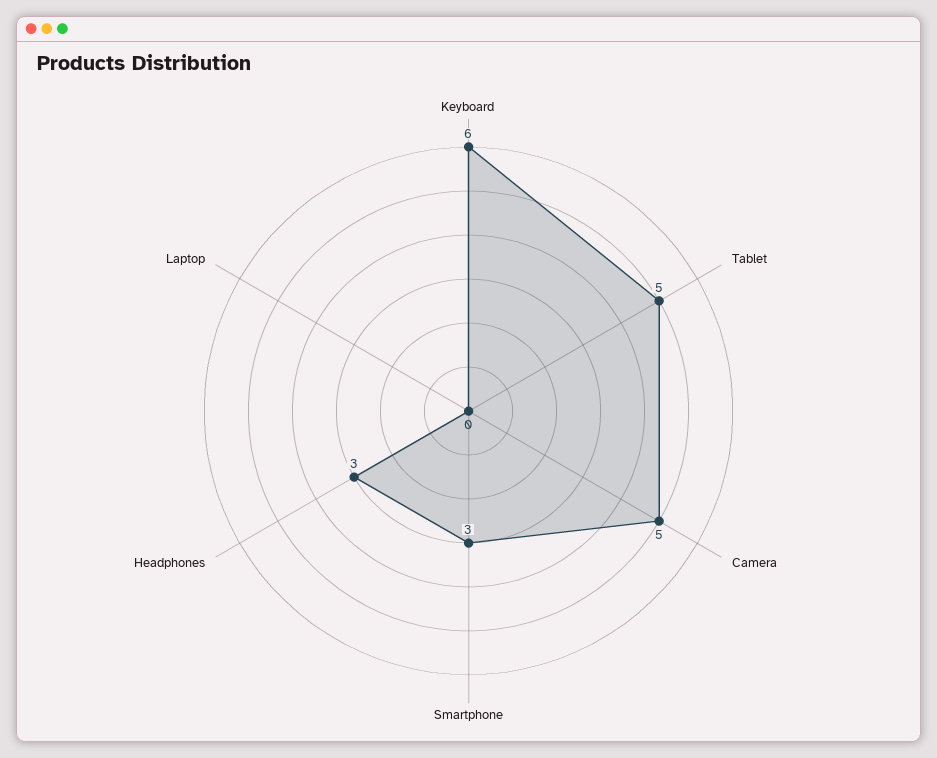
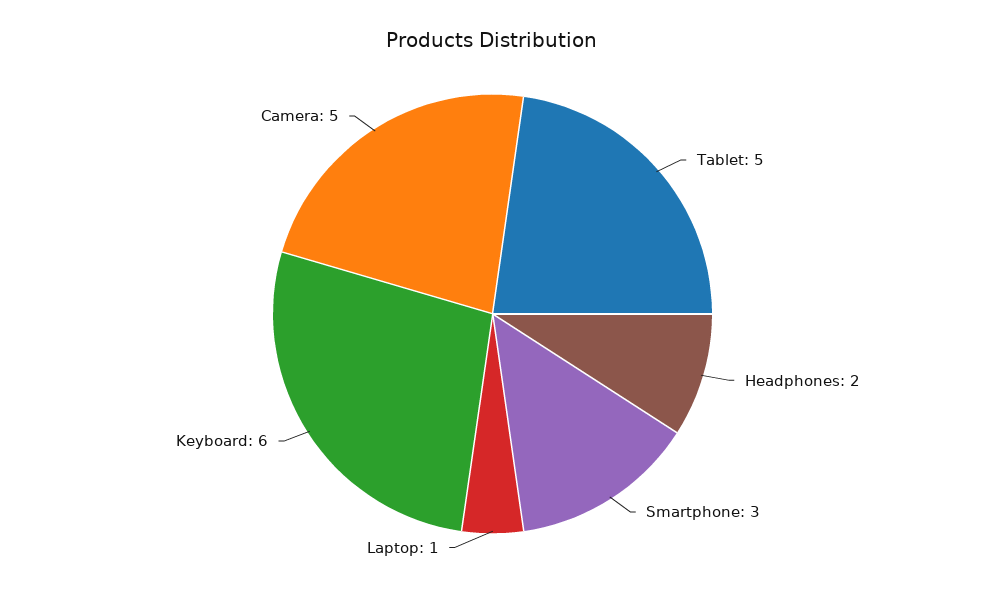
  {
    "Keyboard": 6,
    "Tablet": 5,
    "Camera": 5,
    "Smartphone": 3,
-   "Headphones": 3,
+   "Headphones": 2,
-   "Laptop": 0
+   "Laptop": 1
  }

